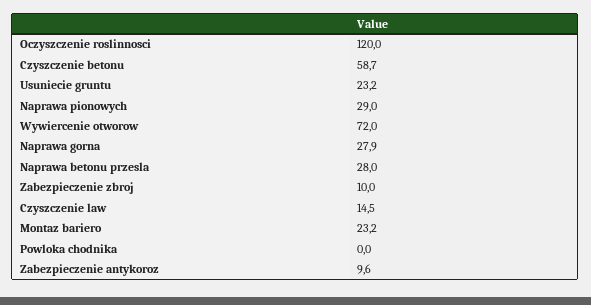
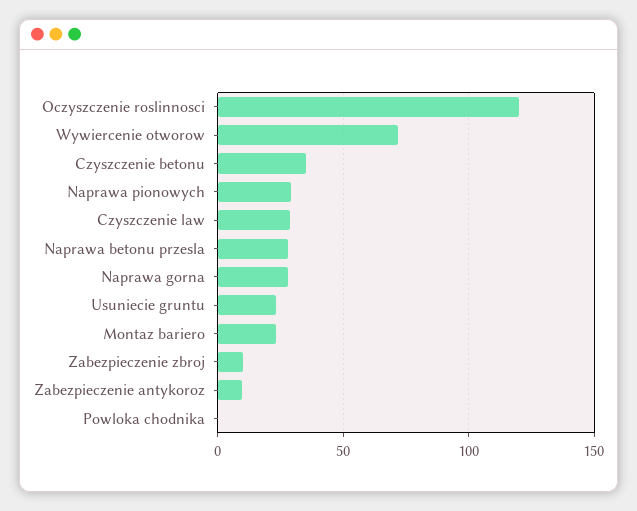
  {
    "Oczyszczenie roslinnosci": 120,
-   "Czyszczenie betonu": 58.7,
+   "Czyszczenie betonu": 35,
    "Usuniecie gruntu": 23.2,
    "Naprawa pionowych": 29,
    "Wywiercenie otworow": 72,
    "Naprawa gorna": 27.9,
    "Naprawa betonu przesla": 28,
    "Zabezpieczenie zbroj": 10,
-   "Czyszczenie law": 14.5,
+   "Czyszczenie law": 30,
    "Montaz bariero": 23.2,
    "Powloka chodnika": 0,
    "Zabezpieczenie antykoroz": 9.6
  }

